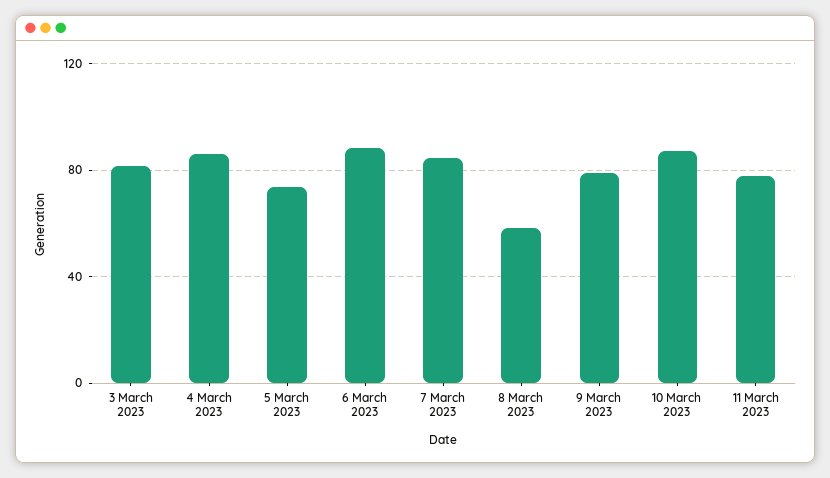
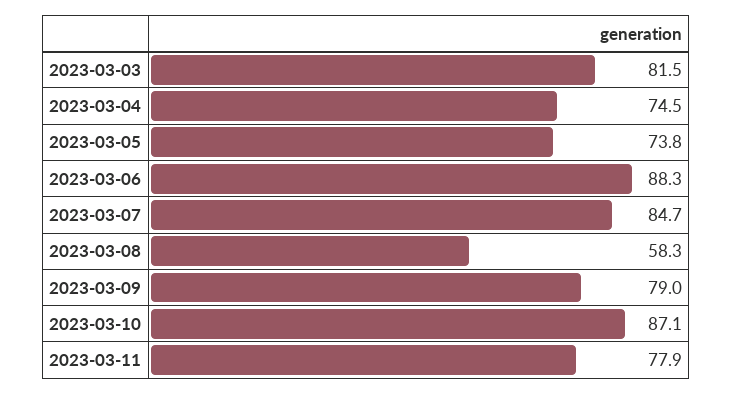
  {
    "3 March 2023": 81.5,
-   "4 March 2023": 85,
+   "4 March 2023": 74.5,
    "5 March 2023": 73.8,
    "6 March 2023": 88.3,
    "7 March 2023": 84.7,
    "8 March 2023": 58.3,
    "9 March 2023": 79,
    "10 March 2023": 87.1,
    "11 March 2023": 77.9
  }

